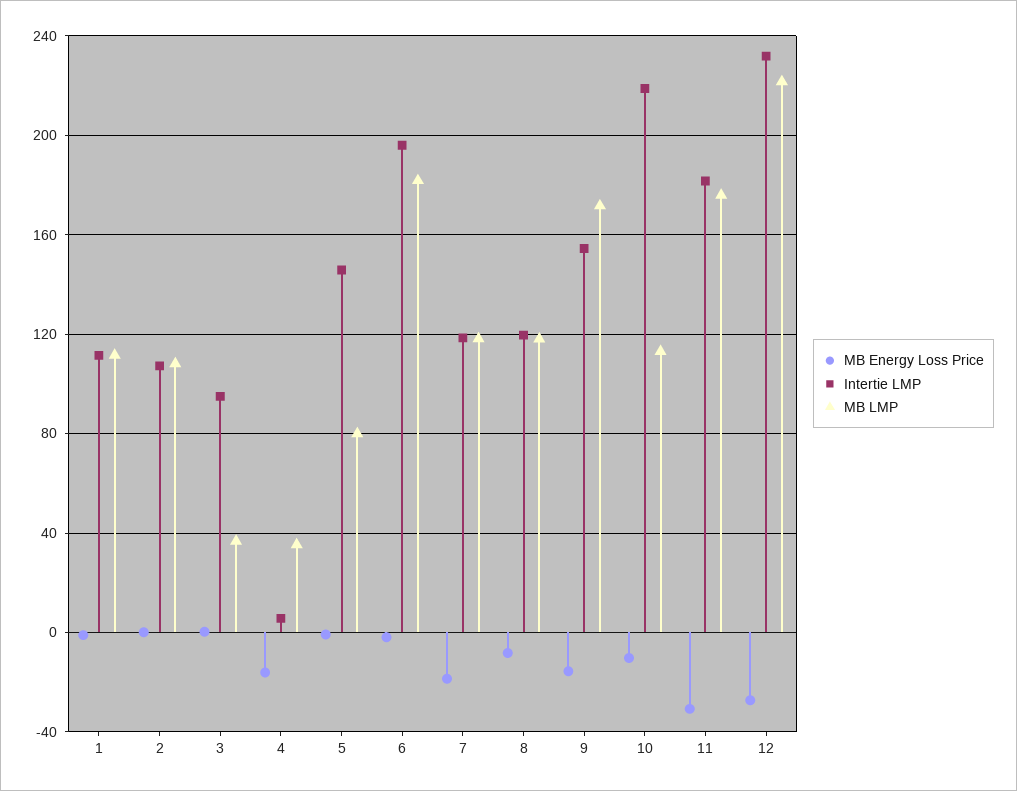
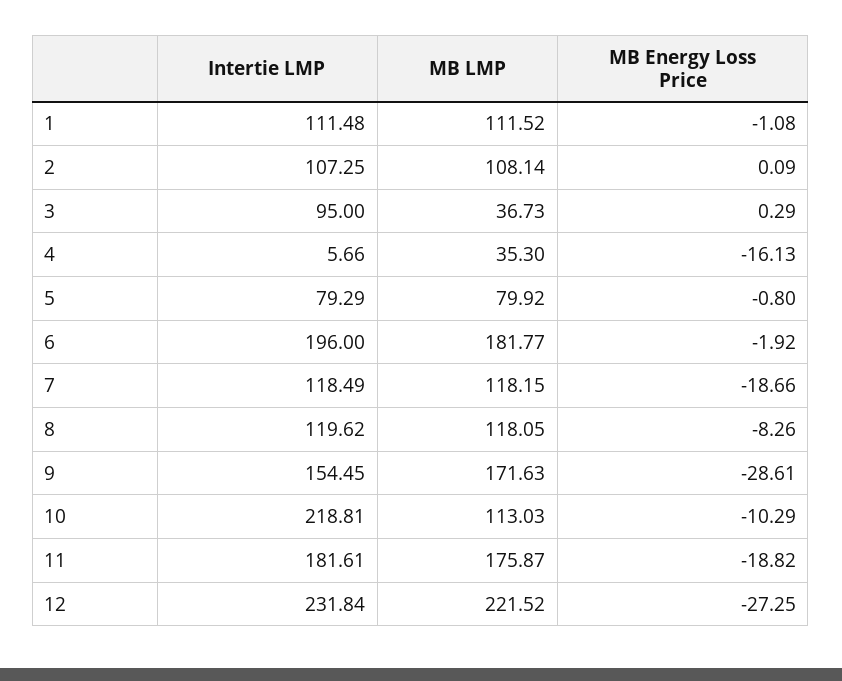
  {
    "MB Energy Loss Price": {
      "1": -1.08,
      "2": 0.09,
      "3": 0.29,
      "4": -16.13,
      "5": -0.8,
      "6": -1.92,
      "7": -18.66,
      "8": -8.26,
-     "9": -15,
+     "9": -28.61,
      "10": -10.29,
-     "11": -30,
+     "11": -18.82,
      "12": -27.25
    },
    "Intertie LMP": {
      "1": 111.48,
      "2": 107.25,
      "3": 95,
      "4": 5.66,
-     "5": 145,
+     "5": 79.29,
      "6": 196,
      "7": 118.49,
      "8": 119.62,
      "9": 154.45,
      "10": 218.81,
      "11": 181.61,
      "12": 231.84
    },
    "MB LMP": {
      "1": 111.52,
      "2": 108.14,
      "3": 36.73,
      "4": 35.3,
      "5": 79.92,
      "6": 181.77,
      "7": 118.15,
      "8": 118.05,
      "9": 171.63,
      "10": 113.03,
      "11": 175.87,
      "12": 221.52
    }
  }

